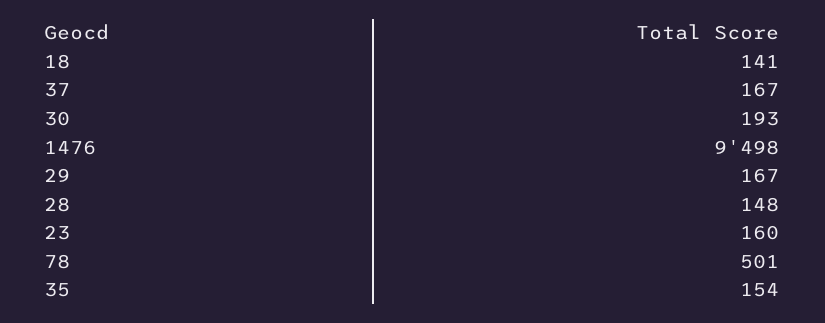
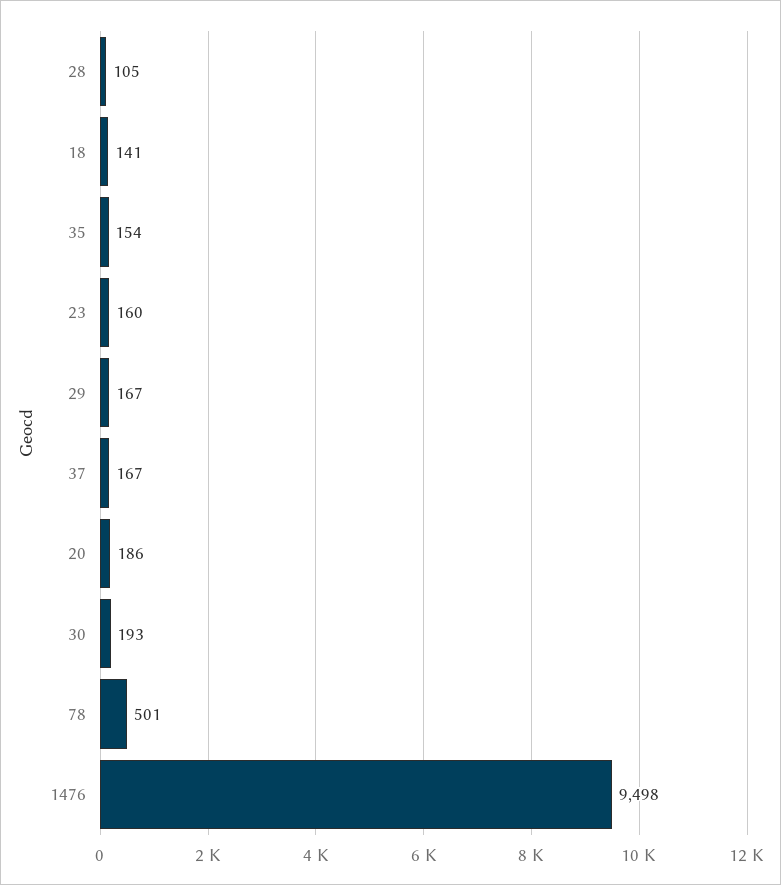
  {
    "18": 141,
    "37": 167,
    "30": 193,
    "1476": 9498,
    "29": 167,
-   "28": 148,
+   "28": 105,
    "23": 160,
    "78": 501,
-   "35": 154
+   "35": 154,
+   "20": 186
  }

